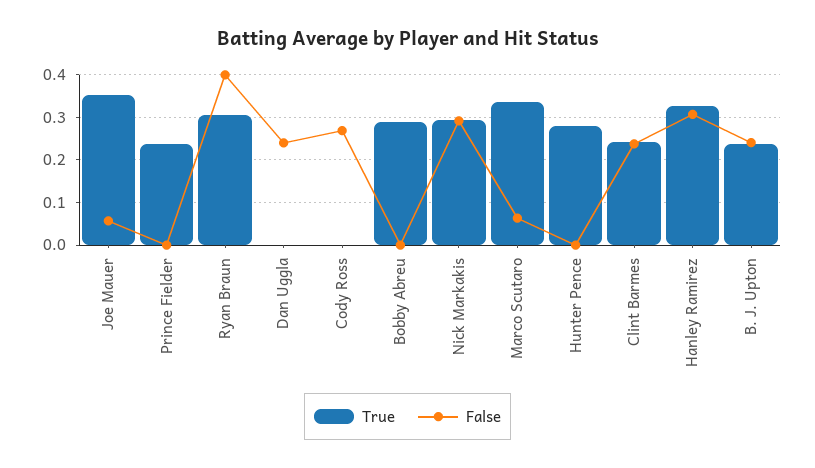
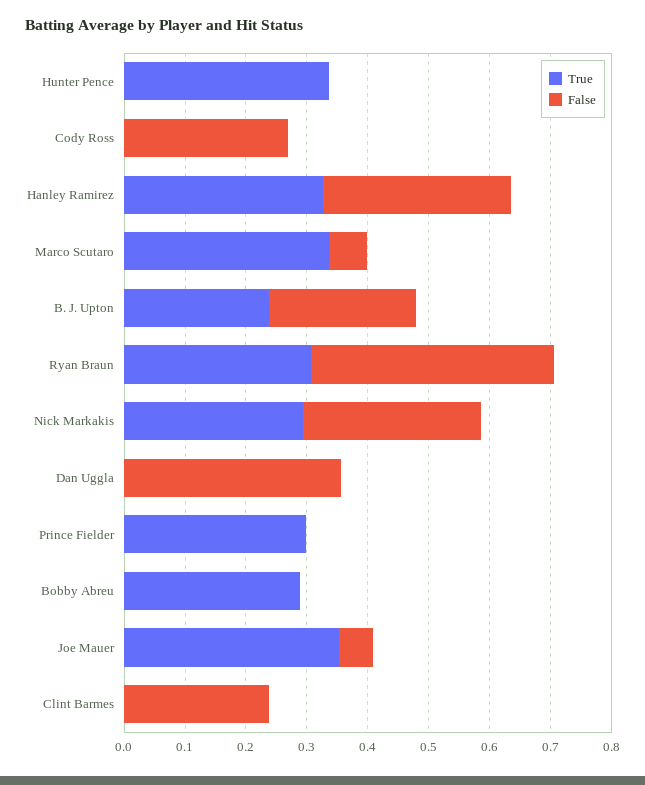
  {
    "True": {
      "Joe Mauer": 0.36,
-     "Prince Fielder": 0.24,
+     "Prince Fielder": 0.3,
      "Ryan Braun": 0.3,
      "Dan Uggla": 0,
      "Cody Ross": 0,
      "Bobby Abreu": 0.28,
      "Nick Markakis": 0.3,
      "Marco Scutaro": 0.34,
-     "Hunter Pence": 0.28,
+     "Hunter Pence": 0.34,
-     "Clint Barmes": 0.24,
+     "Clint Barmes": 0,
      "Hanley Ramirez": 0.32,
      "B. J. Upton": 0.24
    },
    "False": {
      "Joe Mauer": 0.06,
      "Prince Fielder": 0,
      "Ryan Braun": 0.4,
-     "Dan Uggla": 0.24,
+     "Dan Uggla": 0.36,
      "Cody Ross": 0.26,
      "Bobby Abreu": 0,
      "Nick Markakis": 0.3,
      "Marco Scutaro": 0.06,
      "Hunter Pence": 0,
      "Clint Barmes": 0.24,
      "Hanley Ramirez": 0.3,
      "B. J. Upton": 0.24
    }
  }

